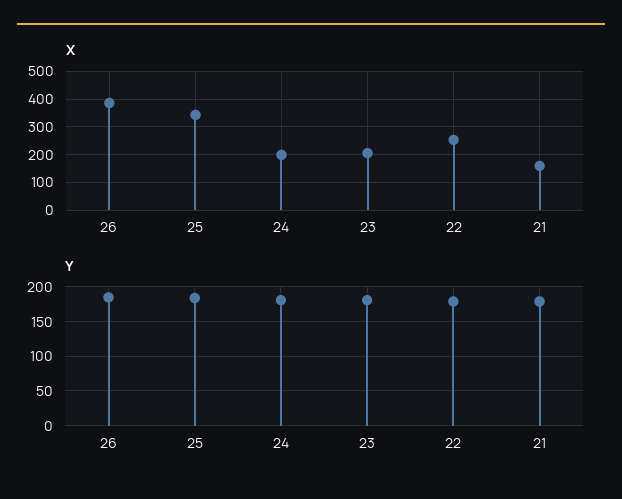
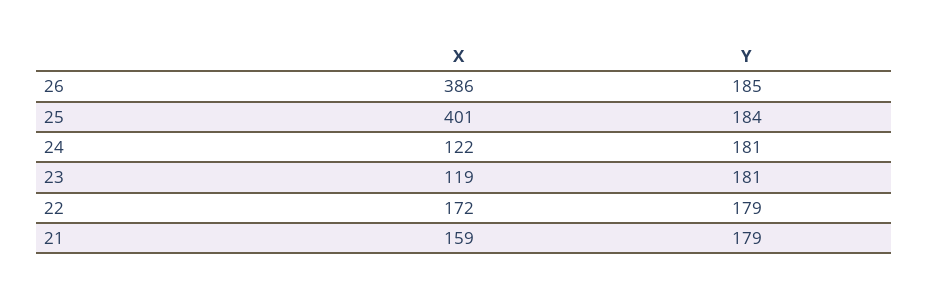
  {
    "X": {
      "26": 386,
-     "25": 350,
+     "25": 401,
-     "24": 200,
+     "24": 122,
-     "23": 200,
+     "23": 119,
-     "22": 250,
+     "22": 172,
      "21": 159
    },
    "Y": {
      "26": 185,
      "25": 184,
      "24": 181,
      "23": 181,
      "22": 179,
      "21": 179
    }
  }

